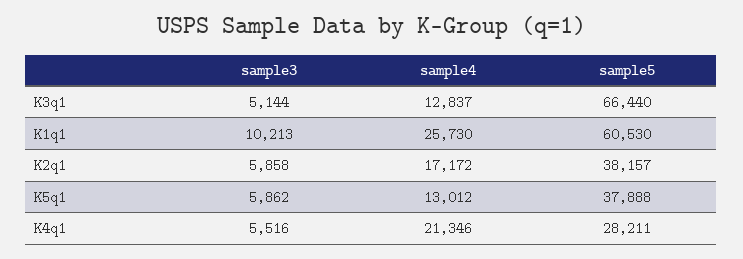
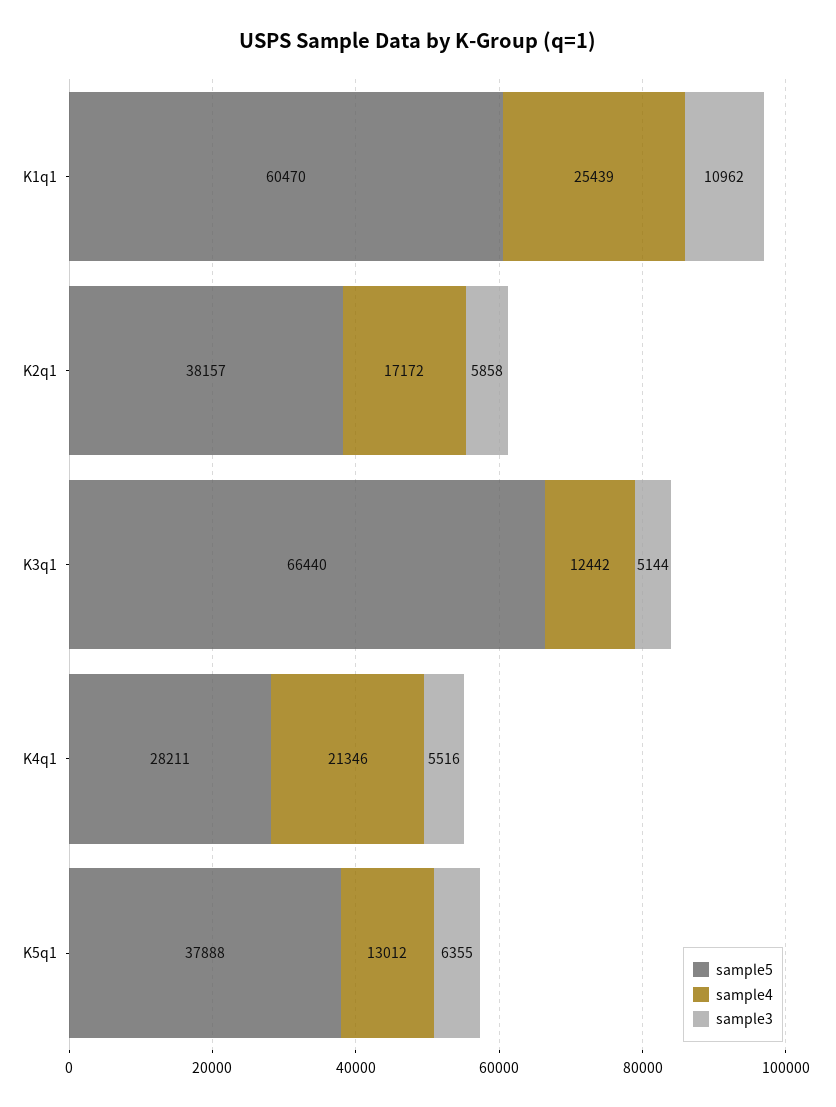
  {
    "sample3": {
      "K3q1": 5144,
-     "K1q1": 10213,
+     "K1q1": 10962,
      "K2q1": 5858,
-     "K5q1": 5862,
+     "K5q1": 6355,
      "K4q1": 5516
    },
    "sample4": {
-     "K3q1": 12837,
+     "K3q1": 12442,
-     "K1q1": 25730,
+     "K1q1": 25439,
      "K2q1": 17172,
      "K5q1": 13012,
      "K4q1": 21346
    },
    "sample5": {
      "K3q1": 66440,
-     "K1q1": 60530,
+     "K1q1": 60470,
      "K2q1": 38157,
      "K5q1": 37888,
      "K4q1": 28211
    }
  }

